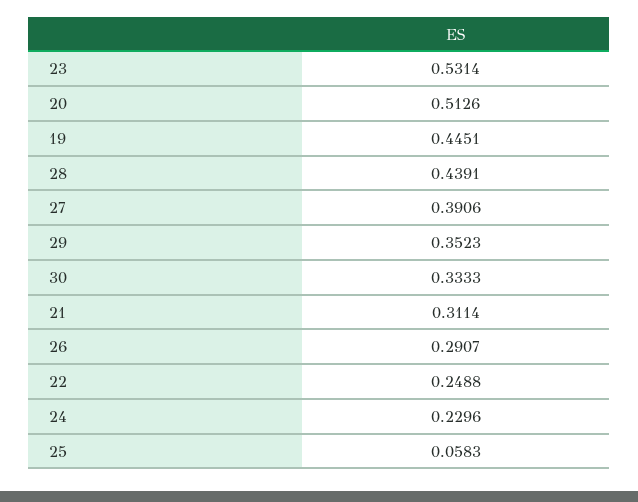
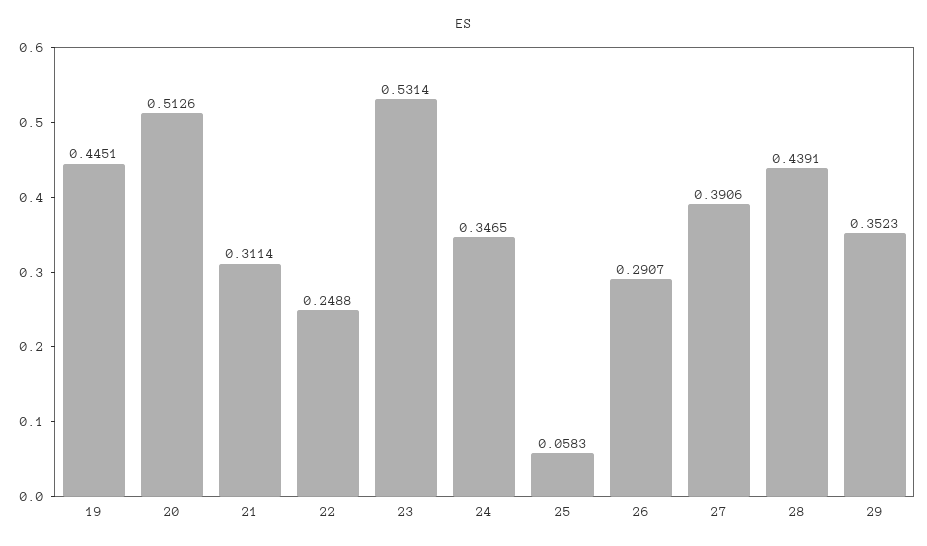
  {
    "23": 0.5314,
    "20": 0.5126,
    "19": 0.4451,
    "28": 0.4391,
    "27": 0.3906,
    "29": 0.3523,
-   "30": 0.3333,
    "21": 0.3114,
    "26": 0.2907,
    "22": 0.2488,
-   "24": 0.2296,
+   "24": 0.3465,
    "25": 0.0583
  }

